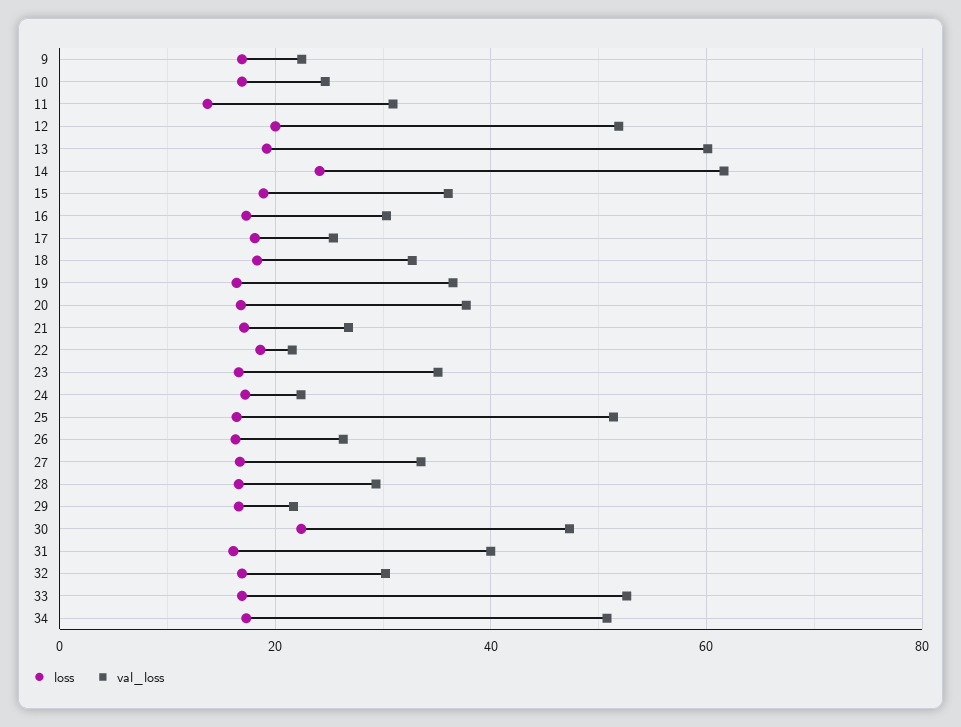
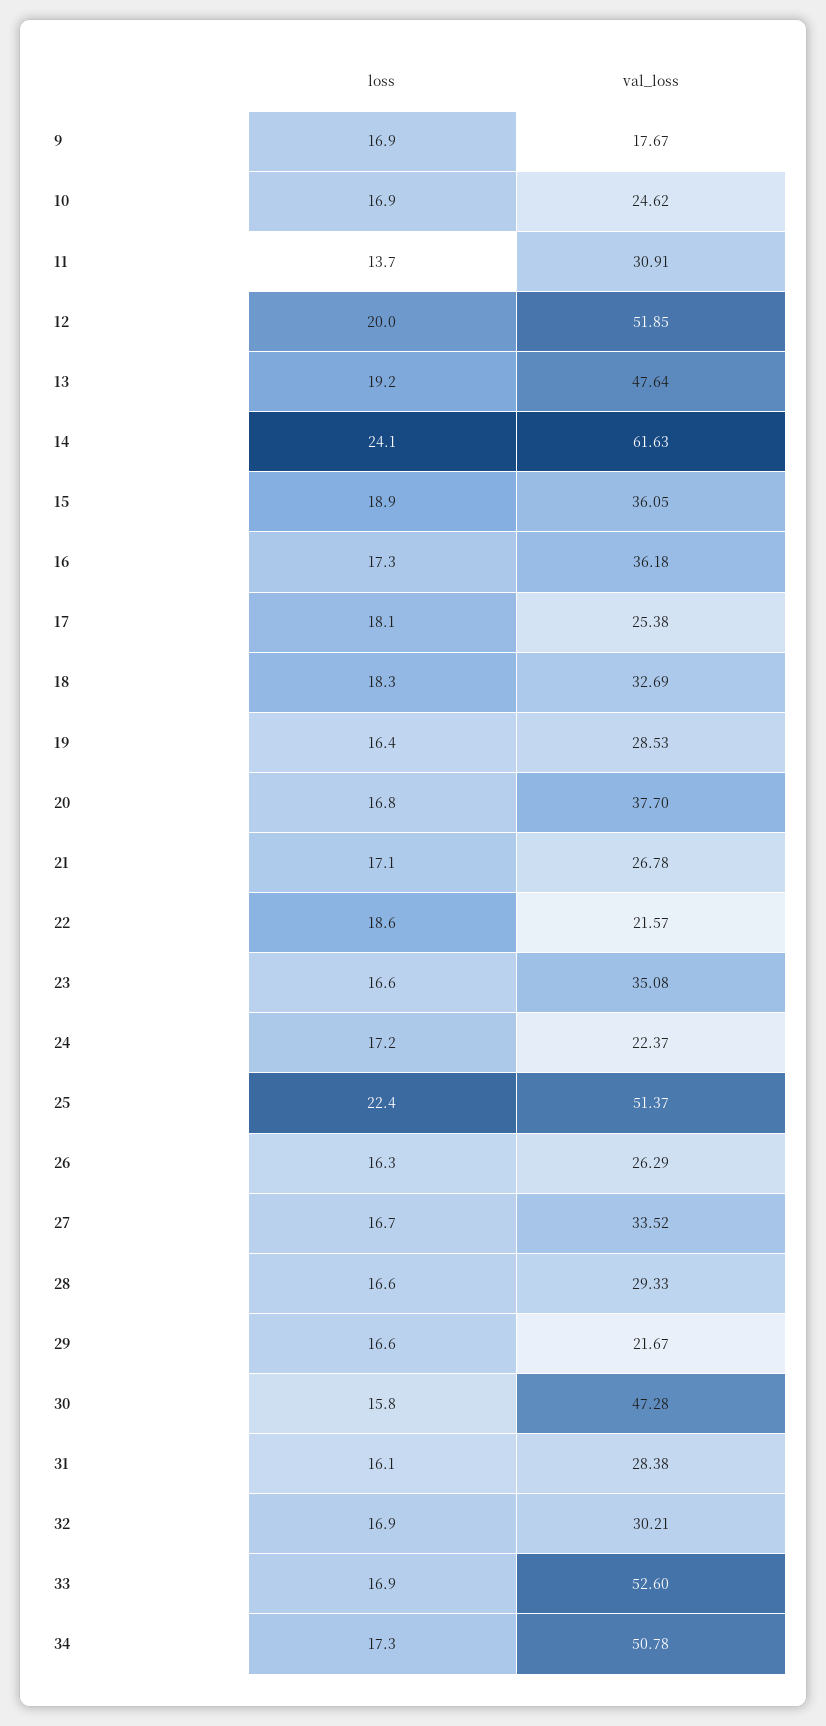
  {
    "loss": {
      "9": 16.9,
      "10": 16.9,
      "11": 13.7,
      "12": 20,
      "13": 19.2,
      "14": 24.1,
      "15": 18.9,
      "16": 17.3,
      "17": 18.1,
      "18": 18.3,
      "19": 16.4,
      "20": 16.8,
      "21": 17.1,
      "22": 18.6,
      "23": 16.6,
      "24": 17.2,
-     "25": 16,
+     "25": 22.4,
      "26": 16.3,
      "27": 16.7,
      "28": 16.6,
      "29": 16.6,
-     "30": 22,
+     "30": 15.8,
      "31": 16.1,
      "32": 16.9,
      "33": 16.9,
      "34": 17.3
    },
    "val_loss": {
-     "9": 22,
+     "9": 17.67,
      "10": 24.62,
      "11": 30.91,
      "12": 51.85,
-     "13": 60,
+     "13": 47.64,
      "14": 61.63,
      "15": 36.05,
-     "16": 30,
+     "16": 36.18,
      "17": 25.38,
      "18": 32.69,
-     "19": 36,
+     "19": 28.53,
      "20": 37.7,
      "21": 26.78,
      "22": 21.57,
      "23": 35.08,
      "24": 22.37,
      "25": 51.37,
      "26": 26.29,
      "27": 33.52,
      "28": 29.33,
      "29": 21.67,
      "30": 47.28,
-     "31": 40,
+     "31": 28.38,
      "32": 30.21,
      "33": 52.6,
      "34": 50.78
    }
  }

